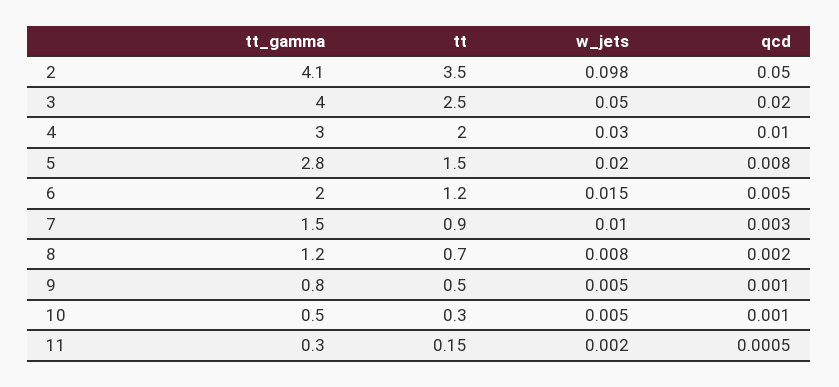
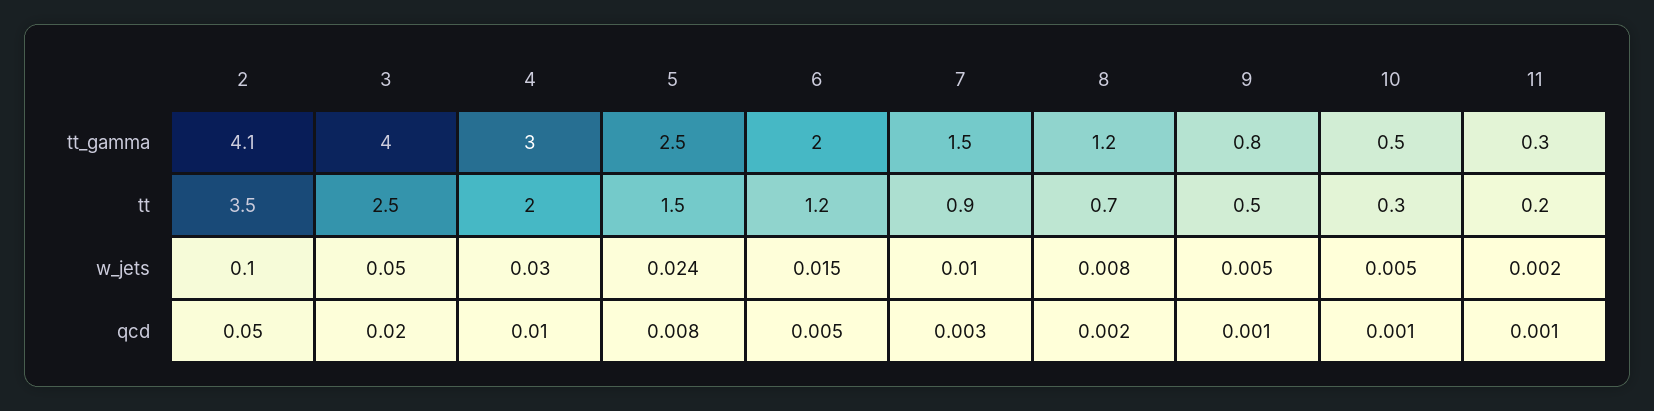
  {
    "tt_gamma": {
      "2": 4.1,
      "3": 4,
      "4": 3,
-     "5": 2.8,
+     "5": 2.5,
      "6": 2,
      "7": 1.5,
      "8": 1.2,
      "9": 0.8,
      "10": 0.5,
      "11": 0.3
    },
    "tt": {
      "2": 3.5,
      "3": 2.5,
      "4": 2,
      "5": 1.5,
      "6": 1.2,
      "7": 0.9,
      "8": 0.7,
      "9": 0.5,
      "10": 0.3,
      "11": 0.15
    },
    "w_jets": {
-     "2": 0.098,
+     "2": 0.1,
      "3": 0.05,
      "4": 0.03,
-     "5": 0.02,
+     "5": 0.024,
      "6": 0.015,
      "7": 0.01,
      "8": 0.008,
      "9": 0.005,
      "10": 0.005,
      "11": 0.002
    },
    "qcd": {
      "2": 0.05,
      "3": 0.02,
      "4": 0.01,
      "5": 0.008,
      "6": 0.005,
      "7": 0.003,
      "8": 0.002,
      "9": 0.001,
      "10": 0.001,
      "11": 0.0005
    }
  }

